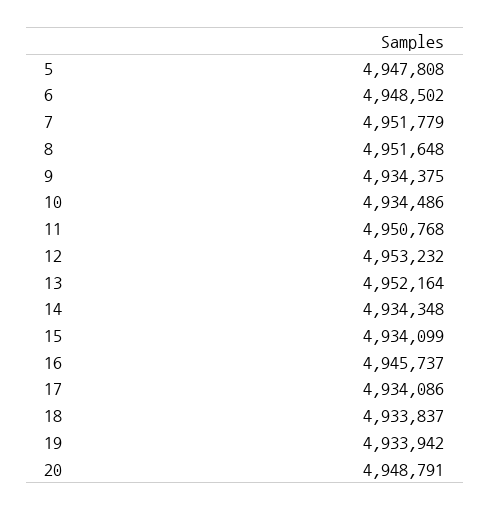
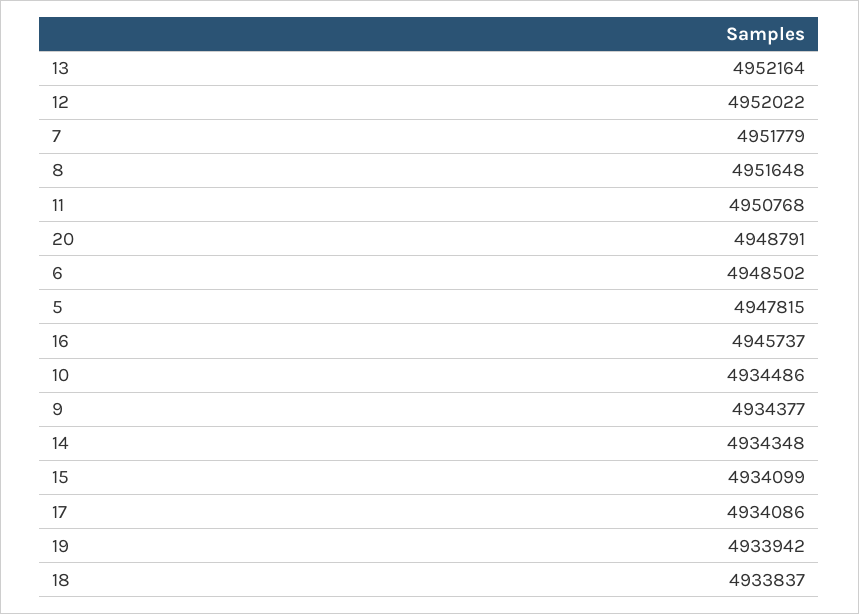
  {
-   "5": 4947808,
+   "5": 4947815,
    "6": 4948502,
    "7": 4951779,
    "8": 4951648,
-   "9": 4934375,
+   "9": 4934377,
    "10": 4934486,
    "11": 4950768,
-   "12": 4953232,
+   "12": 4952022,
    "13": 4952164,
    "14": 4934348,
    "15": 4934099,
    "16": 4945737,
    "17": 4934086,
    "18": 4933837,
    "19": 4933942,
    "20": 4948791
  }

